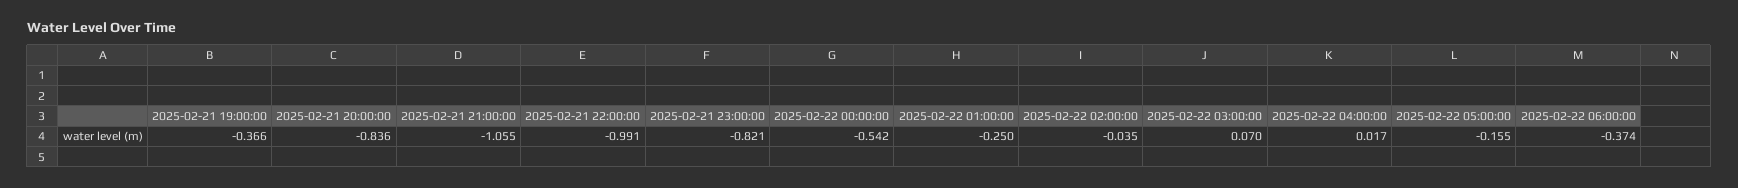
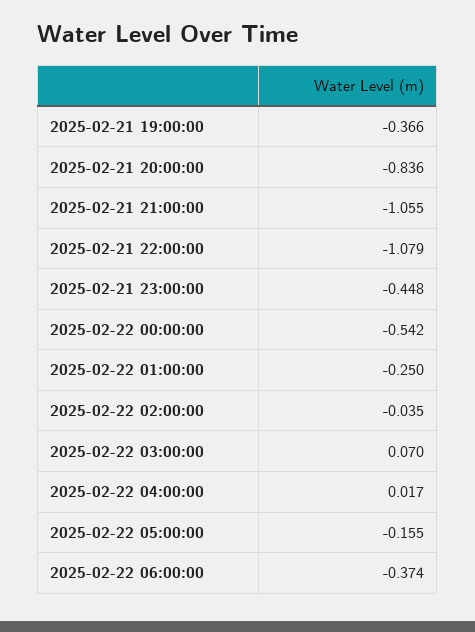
  {
    "2025-02-21 19:00:00": -0.366,
    "2025-02-21 20:00:00": -0.836,
    "2025-02-21 21:00:00": -1.055,
-   "2025-02-21 22:00:00": -0.991,
+   "2025-02-21 22:00:00": -1.079,
-   "2025-02-21 23:00:00": -0.821,
+   "2025-02-21 23:00:00": -0.448,
    "2025-02-22 00:00:00": -0.542,
    "2025-02-22 01:00:00": -0.25,
    "2025-02-22 02:00:00": -0.035,
    "2025-02-22 03:00:00": 0.07,
    "2025-02-22 04:00:00": 0.017,
    "2025-02-22 05:00:00": -0.155,
    "2025-02-22 06:00:00": -0.374
  }

